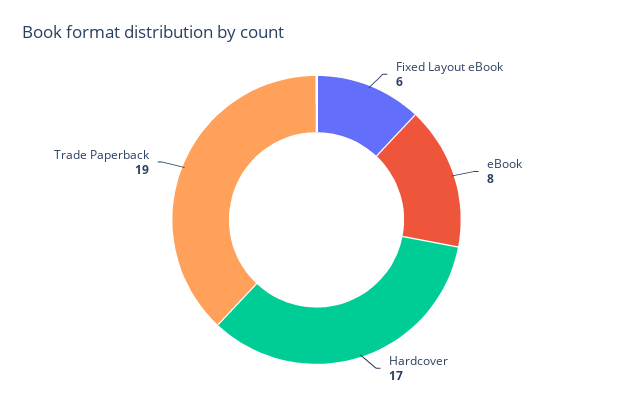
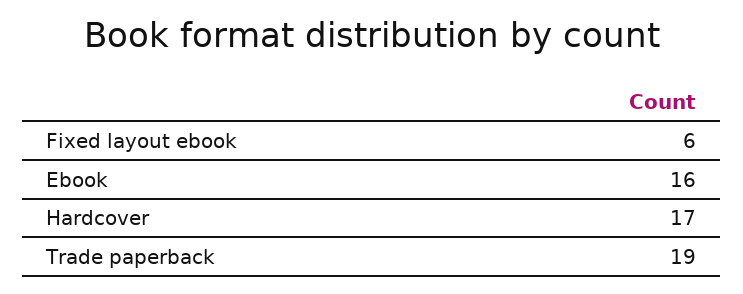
  {
    "Fixed Layout eBook": 6,
-   "eBook": 8,
+   "eBook": 16,
    "Hardcover": 17,
    "Trade Paperback": 19
  }

